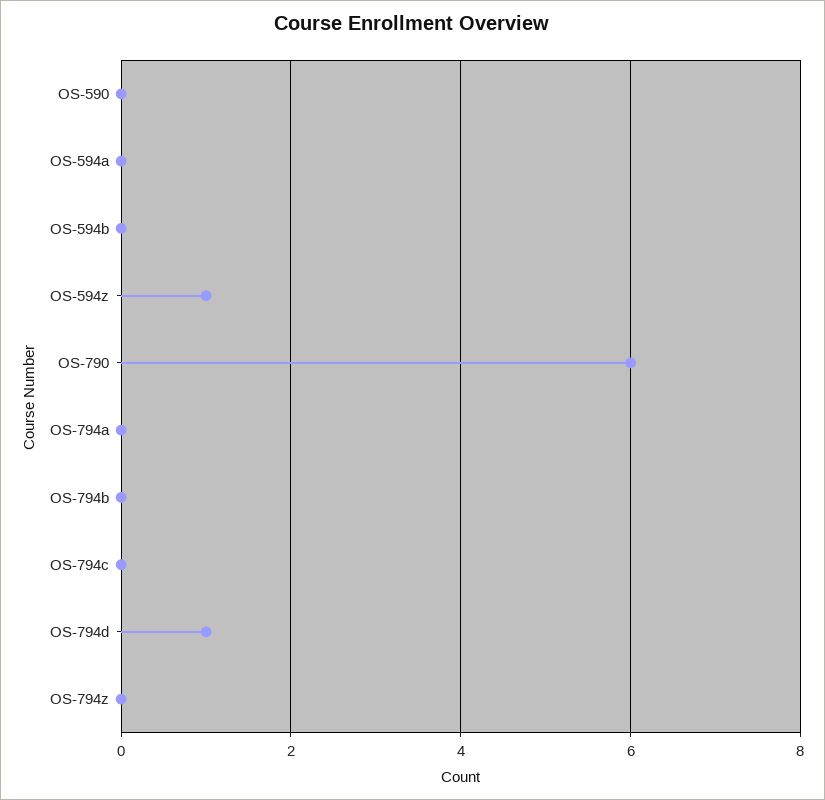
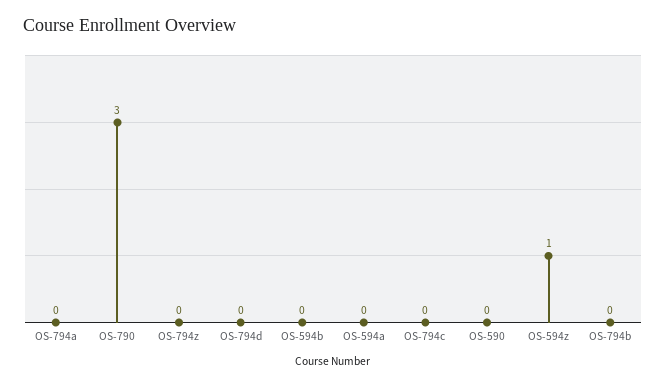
  {
    "OS-590": 0,
    "OS-594a": 0,
    "OS-594b": 0,
    "OS-594z": 1,
-   "OS-790": 6,
+   "OS-790": 3,
    "OS-794a": 0,
    "OS-794b": 0,
    "OS-794c": 0,
-   "OS-794d": 1,
+   "OS-794d": 0,
    "OS-794z": 0
  }

